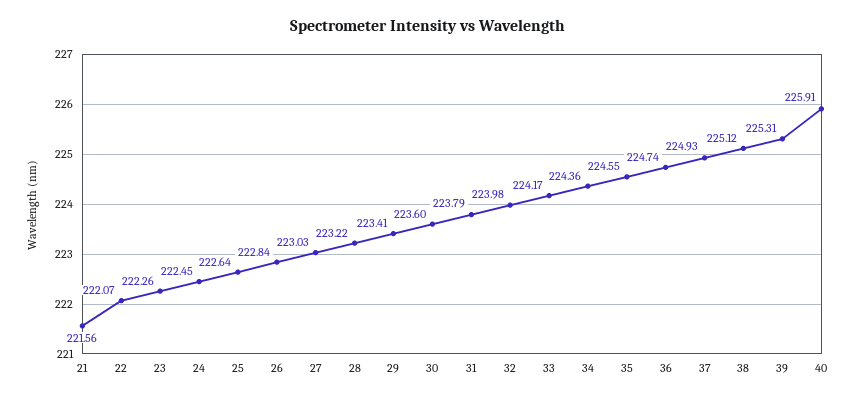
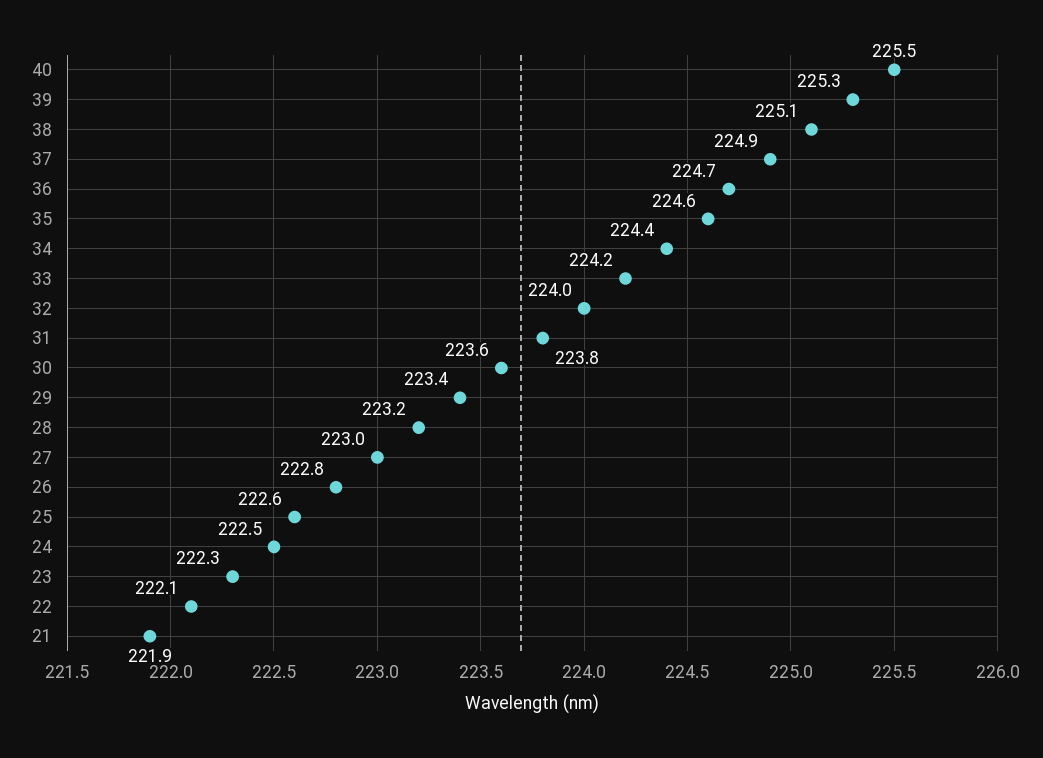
  {
-   "21": 221.56,
+   "21": 221.9,
    "22": 222.07,
    "23": 222.26,
    "24": 222.45,
    "25": 222.64,
    "26": 222.84,
    "27": 223.03,
    "28": 223.22,
    "29": 223.41,
    "30": 223.6,
    "31": 223.79,
    "32": 223.98,
    "33": 224.17,
    "34": 224.36,
    "35": 224.55,
    "36": 224.74,
    "37": 224.93,
    "38": 225.12,
    "39": 225.31,
-   "40": 225.91
+   "40": 225.5
  }

